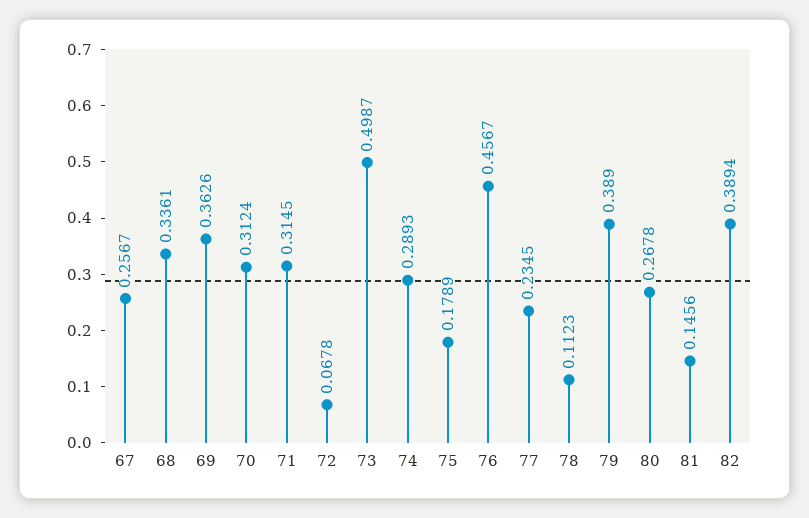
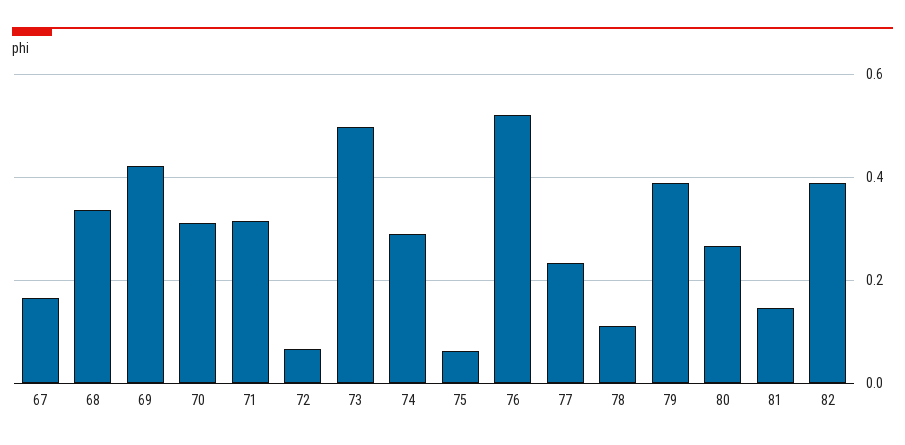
  {
-   "67": 0.2567,
+   "67": 0.16,
    "68": 0.3361,
-   "69": 0.3626,
+   "69": 0.42,
    "70": 0.3124,
    "71": 0.3145,
    "72": 0.0678,
    "73": 0.4987,
    "74": 0.2893,
-   "75": 0.1789,
+   "75": 0.06,
-   "76": 0.4567,
+   "76": 0.52,
    "77": 0.2345,
    "78": 0.1123,
    "79": 0.389,
    "80": 0.2678,
    "81": 0.1456,
    "82": 0.3894
  }

